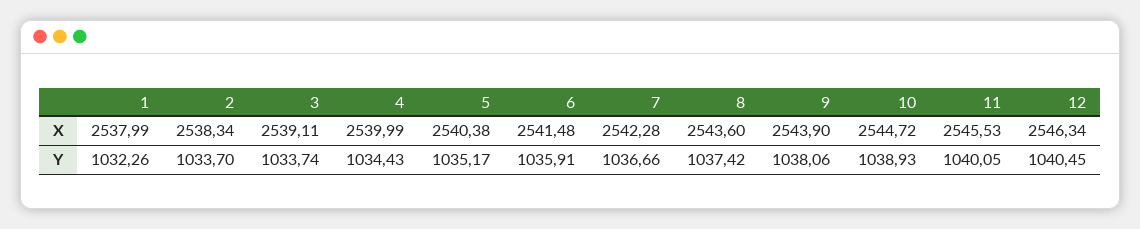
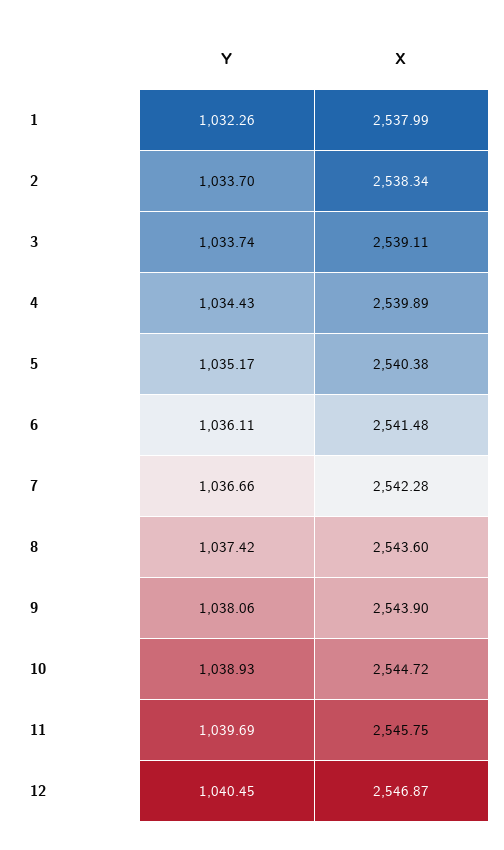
  {
    "1": {
      "X": 2537.99,
      "Y": 1032.26
    },
    "2": {
      "X": 2538.34,
      "Y": 1033.7
    },
    "3": {
      "X": 2539.11,
      "Y": 1033.74
    },
    "4": {
-     "X": 2539.99,
+     "X": 2539.89,
      "Y": 1034.43
    },
    "5": {
      "X": 2540.38,
      "Y": 1035.17
    },
    "6": {
      "X": 2541.48,
-     "Y": 1035.91
+     "Y": 1036.11
    },
    "7": {
      "X": 2542.28,
      "Y": 1036.66
    },
    "8": {
      "X": 2543.6,
      "Y": 1037.42
    },
    "9": {
      "X": 2543.9,
      "Y": 1038.06
    },
    "10": {
      "X": 2544.72,
      "Y": 1038.93
    },
    "11": {
-     "X": 2545.53,
+     "X": 2545.75,
-     "Y": 1040.05
+     "Y": 1039.69
    },
    "12": {
-     "X": 2546.34,
+     "X": 2546.87,
      "Y": 1040.45
    }
  }

